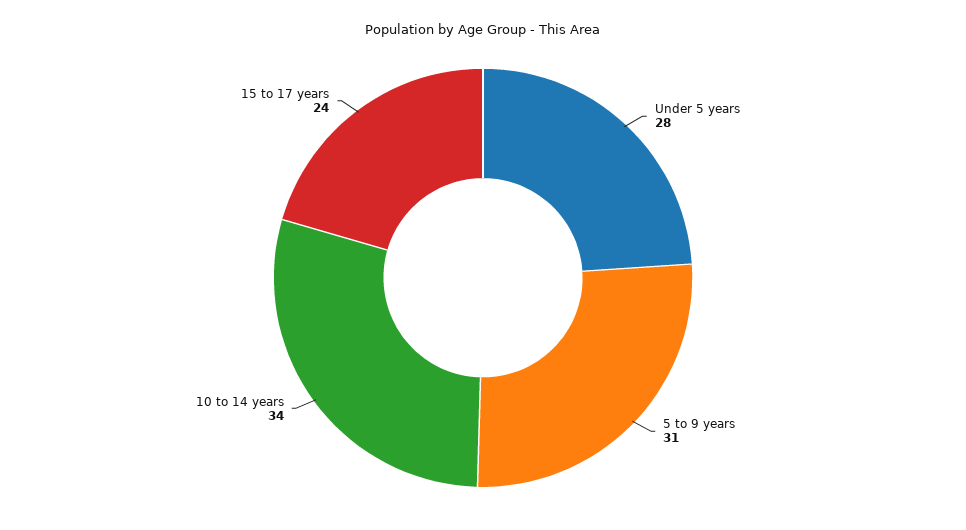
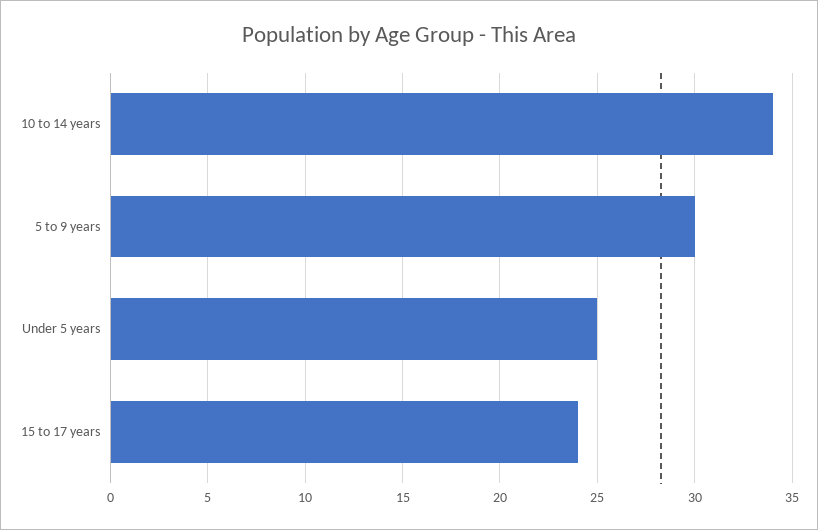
  {
-   "Under 5 years": 28,
+   "Under 5 years": 25,
-   "5 to 9 years": 31,
+   "5 to 9 years": 30,
    "10 to 14 years": 34,
    "15 to 17 years": 24
  }

